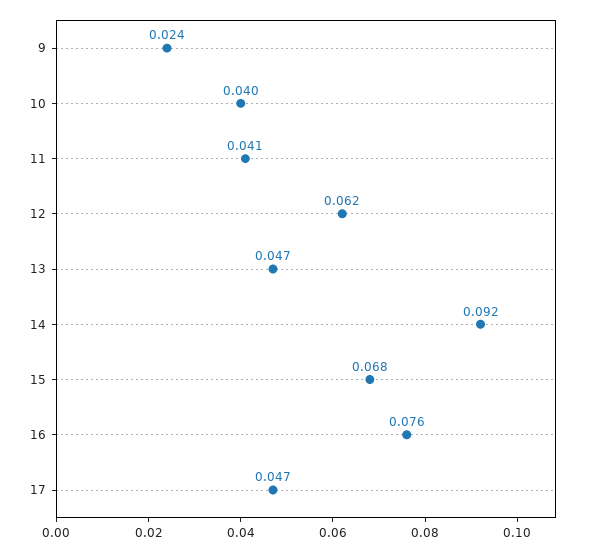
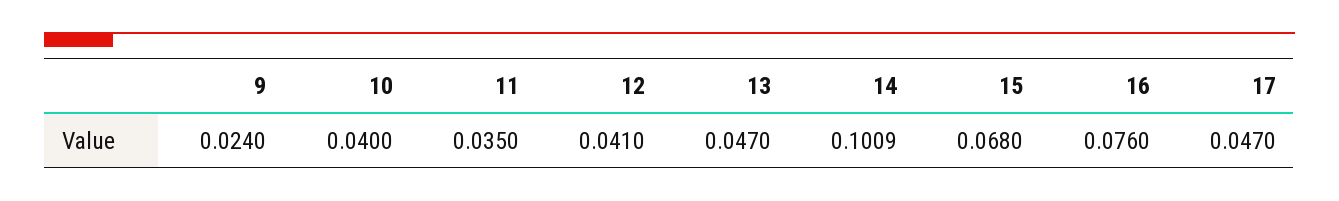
  {
    "9": 0.024,
    "10": 0.04,
-   "11": 0.041,
+   "11": 0.035,
-   "12": 0.062,
+   "12": 0.041,
    "13": 0.047,
-   "14": 0.092,
+   "14": 0.1009,
    "15": 0.068,
    "16": 0.076,
    "17": 0.047
  }

